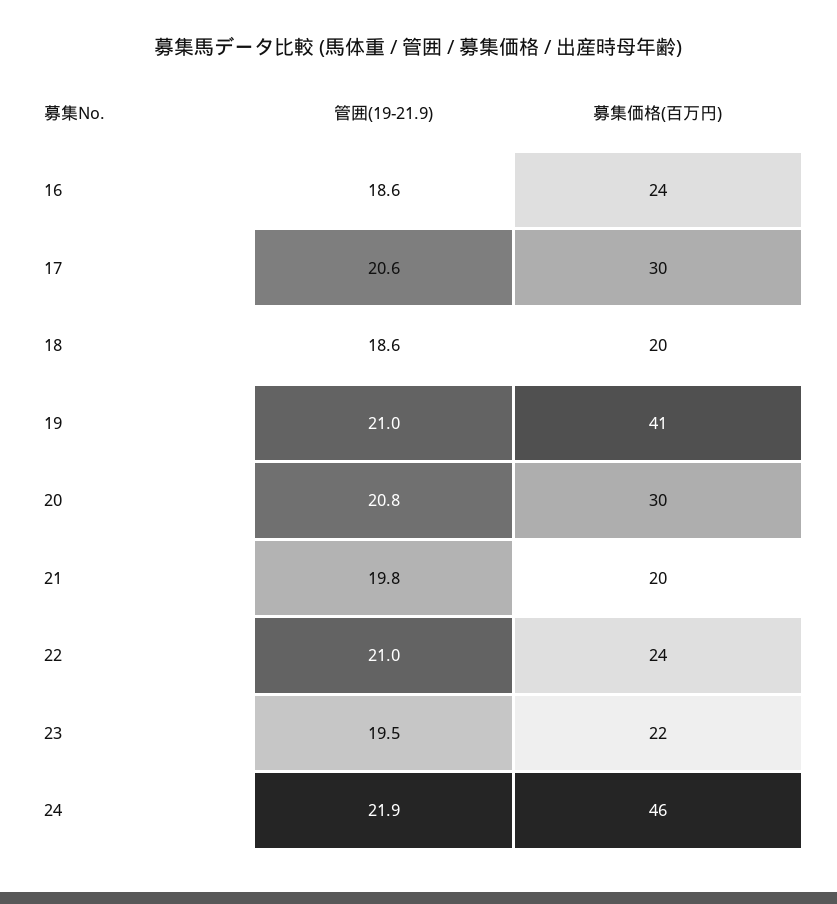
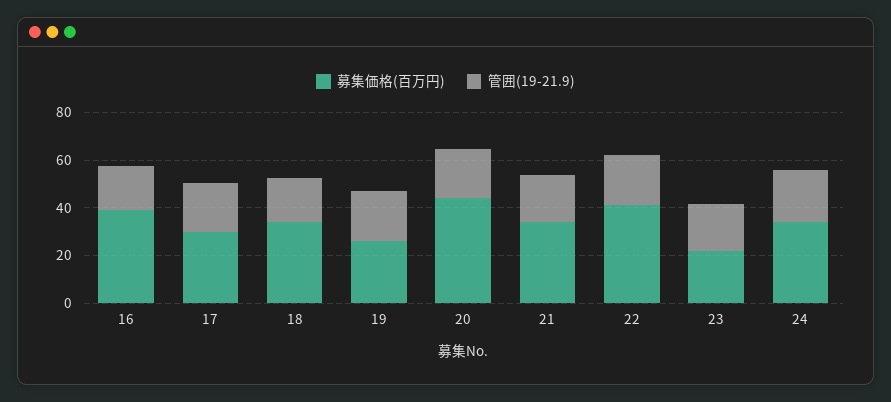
  {
    "管囲(19-21.9)": {
      "16": 18.6,
      "17": 20.6,
      "18": 18.6,
      "19": 21,
      "20": 20.8,
      "21": 19.8,
      "22": 21,
      "23": 19.5,
      "24": 21.9
    },
    "募集価格(百万円)": {
-     "16": 24,
+     "16": 40,
      "17": 30,
-     "18": 20,
+     "18": 35,
-     "19": 41,
+     "19": 25,
-     "20": 30,
+     "20": 45,
-     "21": 20,
+     "21": 35,
-     "22": 24,
+     "22": 40,
      "23": 22,
-     "24": 46
+     "24": 35
    }
  }

